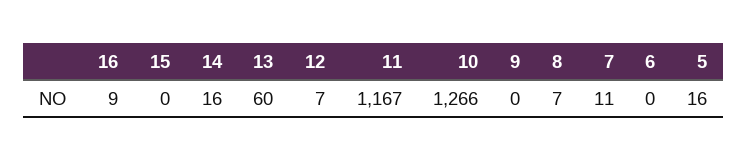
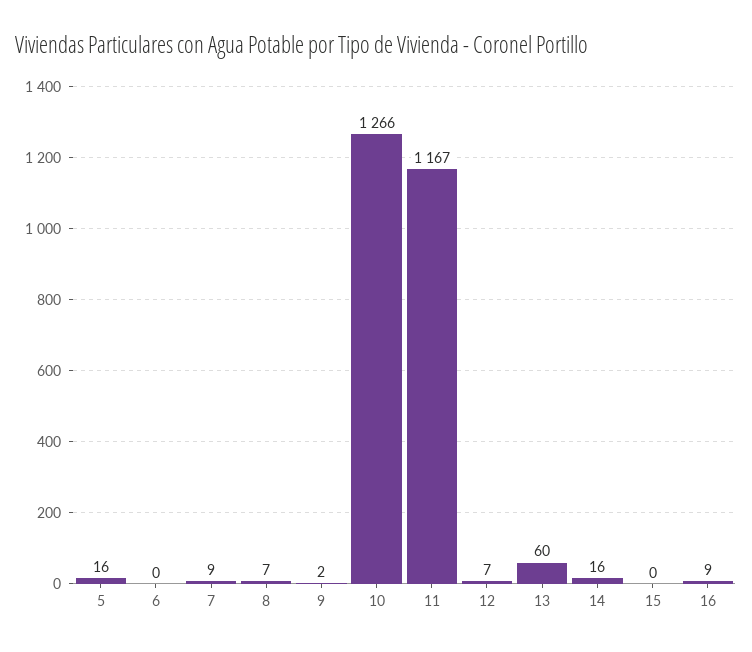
  {
    "16": 9,
    "15": 0,
    "14": 16,
    "13": 60,
    "12": 7,
    "11": 1167,
    "10": 1266,
-   "9": 0,
+   "9": 2,
    "8": 7,
-   "7": 11,
+   "7": 9,
    "6": 0,
    "5": 16
  }

